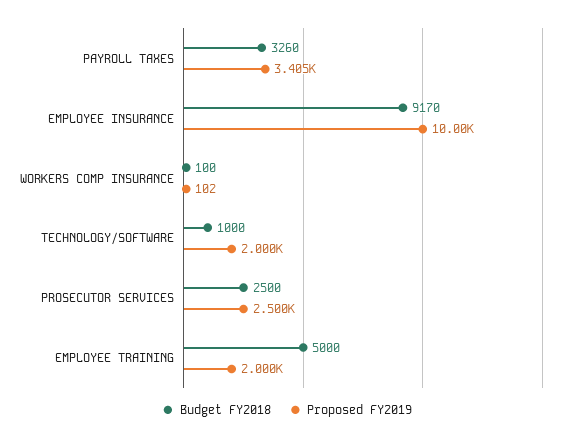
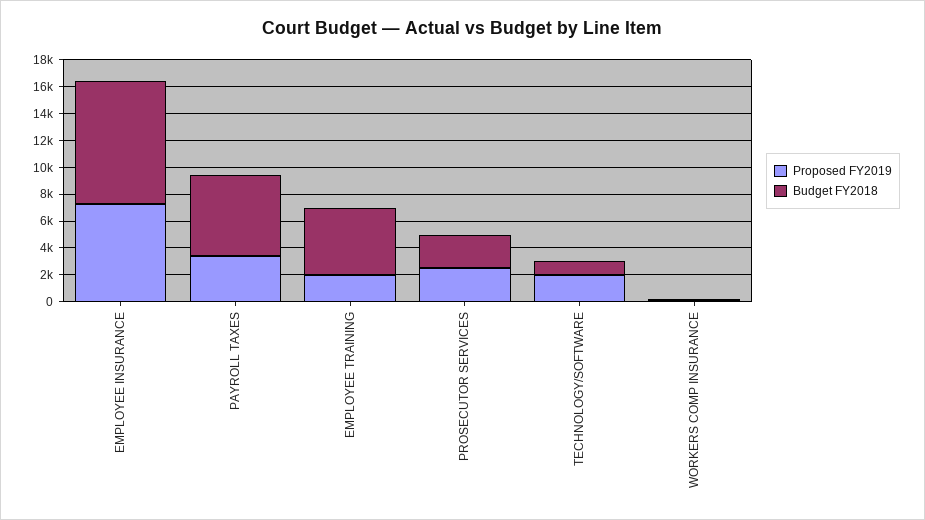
  {
    "Budget FY2018": {
-     "PAYROLL TAXES": 3260,
+     "PAYROLL TAXES": 6000,
      "EMPLOYEE INSURANCE": 9170,
      "WORKERS COMP INSURANCE": 100,
      "TECHNOLOGY/SOFTWARE": 1000,
      "PROSECUTOR SERVICES": 2500,
      "EMPLOYEE TRAINING": 5000
    },
    "Proposed FY2019": {
      "PAYROLL TAXES": 3405,
-     "EMPLOYEE INSURANCE": 10000,
+     "EMPLOYEE INSURANCE": 7000,
      "WORKERS COMP INSURANCE": 102,
      "TECHNOLOGY/SOFTWARE": 2000,
      "PROSECUTOR SERVICES": 2500,
      "EMPLOYEE TRAINING": 2000
    }
  }

